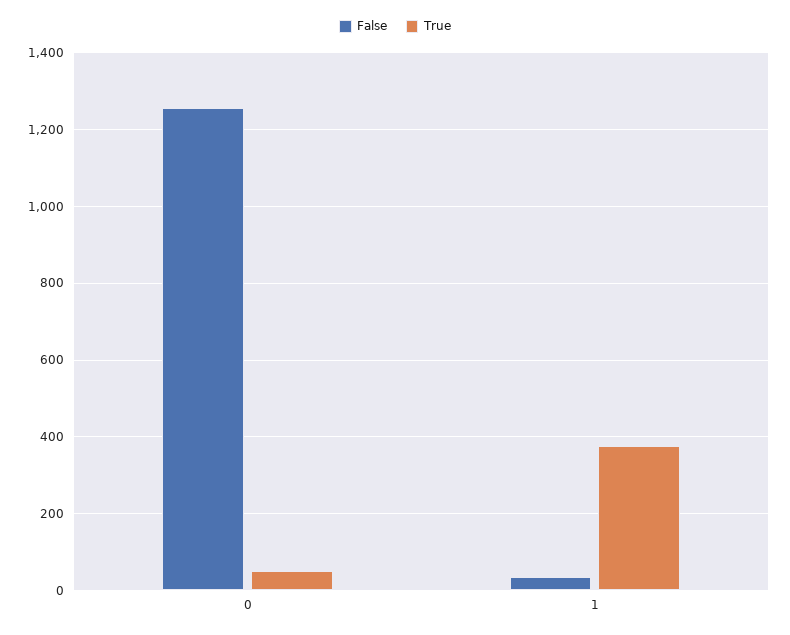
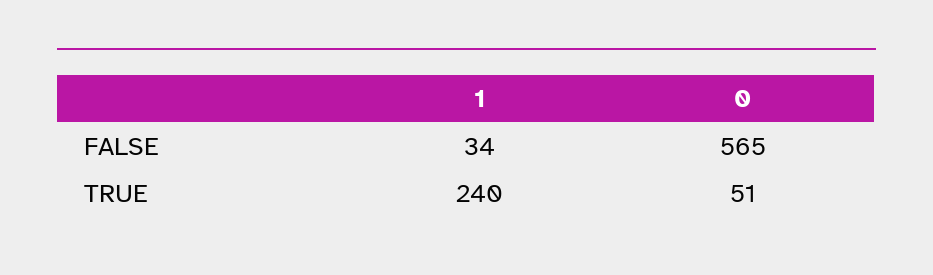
  {
    "False": {
-     "0": 1260,
+     "0": 565,
      "1": 34
    },
    "True": {
      "0": 51,
-     "1": 380
+     "1": 240
    }
  }

